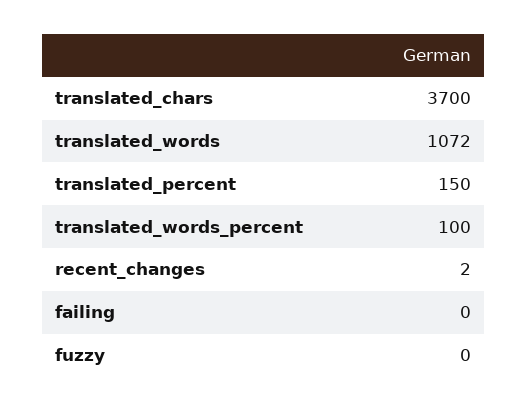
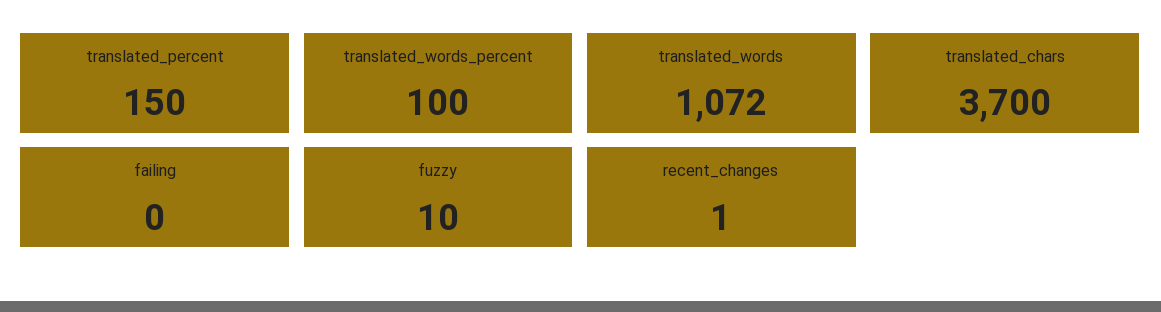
  {
    "translated_chars": 3700,
    "translated_words": 1072,
    "translated_percent": 150,
    "translated_words_percent": 100,
-   "recent_changes": 2,
+   "recent_changes": 1,
    "failing": 0,
-   "fuzzy": 0
+   "fuzzy": 10
  }

